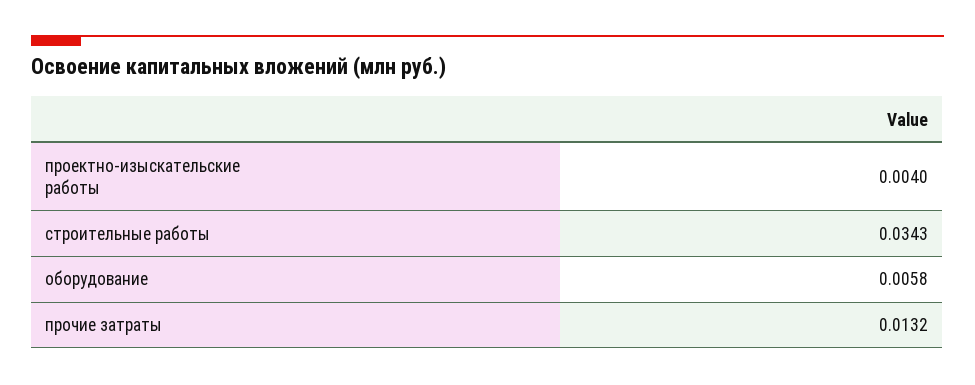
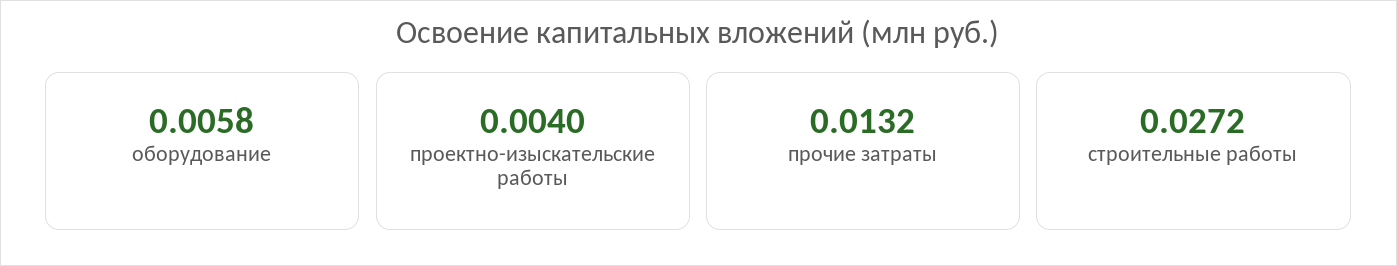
  {
    "проектно-изыскательские работы": 0.004,
-   "строительные работы": 0.0343,
+   "строительные работы": 0.0272,
    "оборудование": 0.0058,
    "прочие затраты": 0.0132
  }

